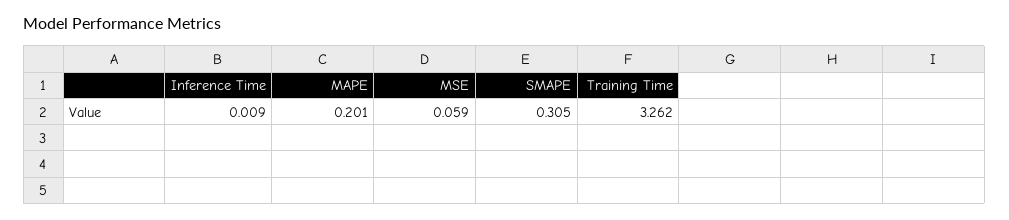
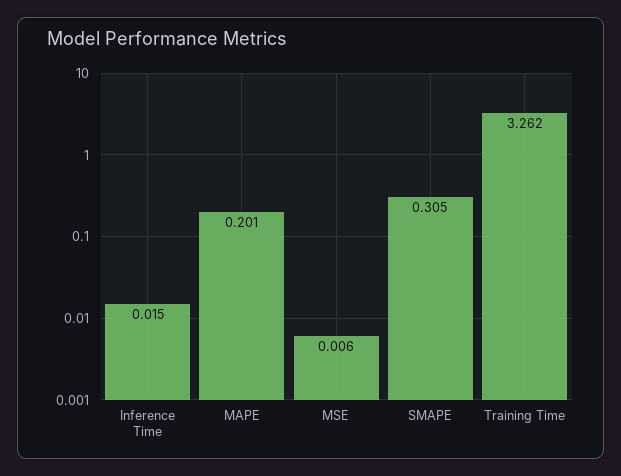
  {
-   "Inference Time": 0.009,
+   "Inference Time": 0.015,
    "MAPE": 0.201,
-   "MSE": 0.059,
+   "MSE": 0.006,
    "SMAPE": 0.305,
    "Training Time": 3.262
  }

